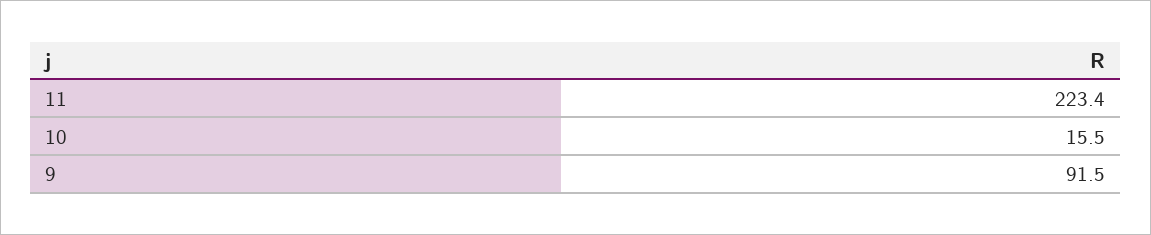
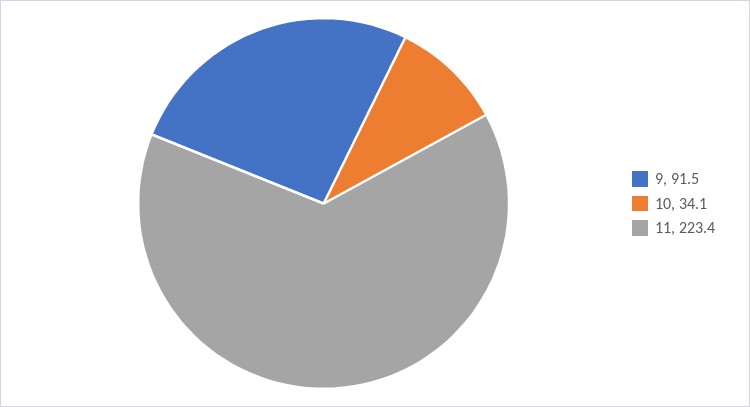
  {
    "11": 223.4,
-   "10": 15.5,
+   "10": 34.1,
    "9": 91.5
  }

